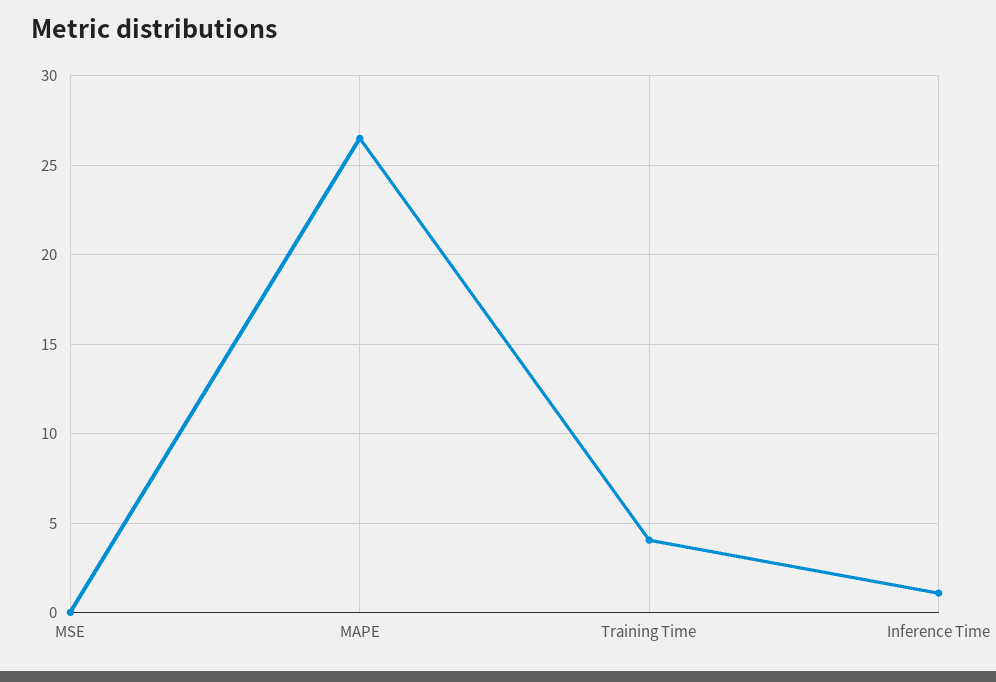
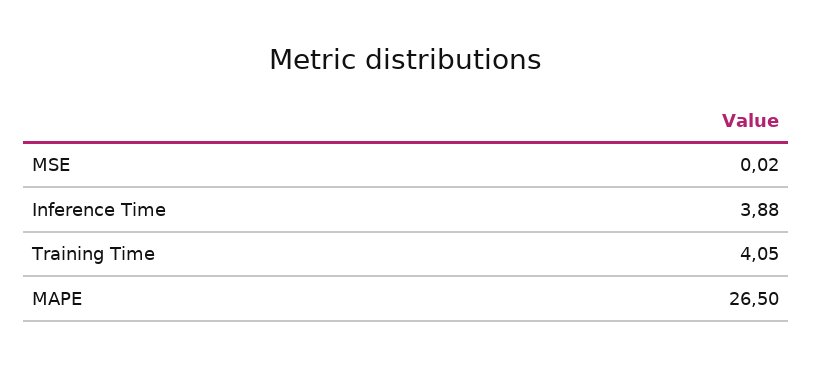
  {
    "MSE": 0.02,
    "MAPE": 26.5,
    "Training Time": 4.05,
-   "Inference Time": 1
+   "Inference Time": 3.88
  }

